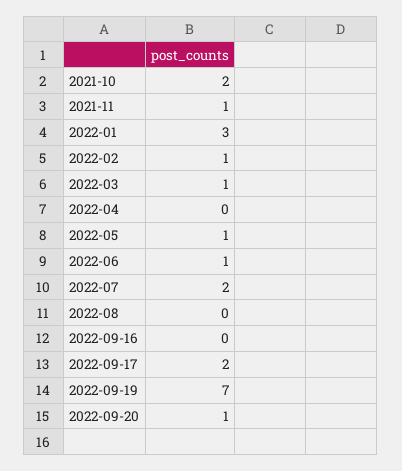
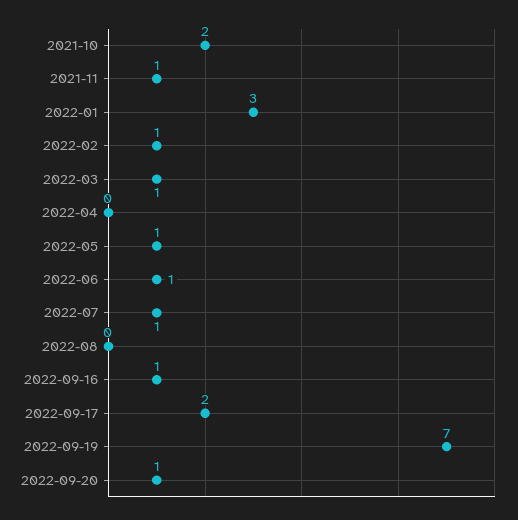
  {
    "2021-10": 2,
    "2021-11": 1,
    "2022-01": 3,
    "2022-02": 1,
    "2022-03": 1,
    "2022-04": 0,
    "2022-05": 1,
    "2022-06": 1,
-   "2022-07": 2,
+   "2022-07": 1,
    "2022-08": 0,
-   "2022-09-16": 0,
+   "2022-09-16": 1,
    "2022-09-17": 2,
    "2022-09-19": 7,
    "2022-09-20": 1
  }

